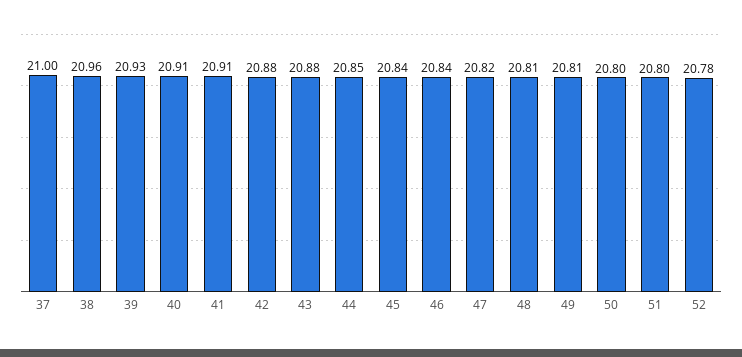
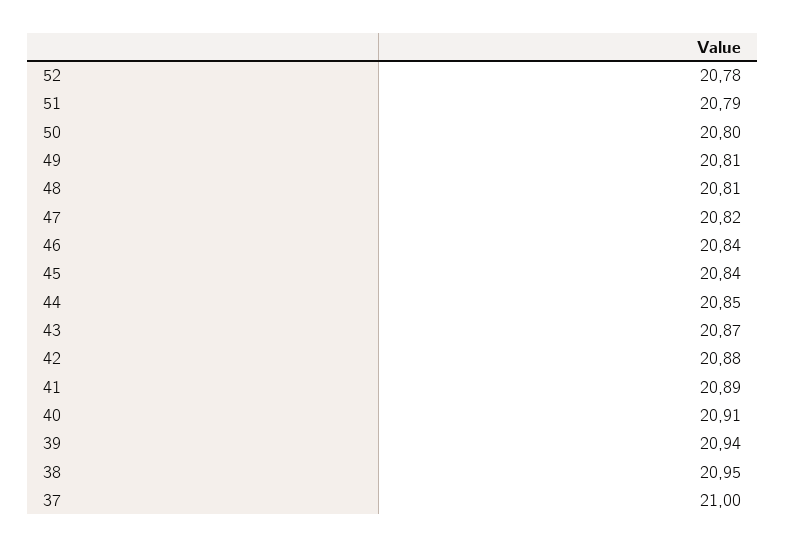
  {
    "37": 21,
-   "38": 20.96,
+   "38": 20.95,
-   "39": 20.93,
+   "39": 20.94,
    "40": 20.91,
-   "41": 20.91,
+   "41": 20.89,
    "42": 20.88,
-   "43": 20.88,
+   "43": 20.87,
    "44": 20.85,
    "45": 20.84,
    "46": 20.84,
    "47": 20.82,
    "48": 20.81,
    "49": 20.81,
    "50": 20.8,
-   "51": 20.8,
+   "51": 20.79,
    "52": 20.78
  }

